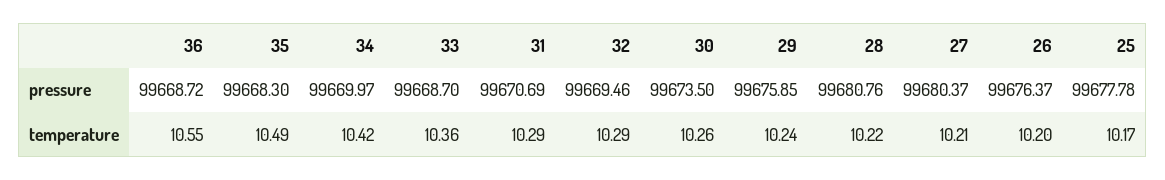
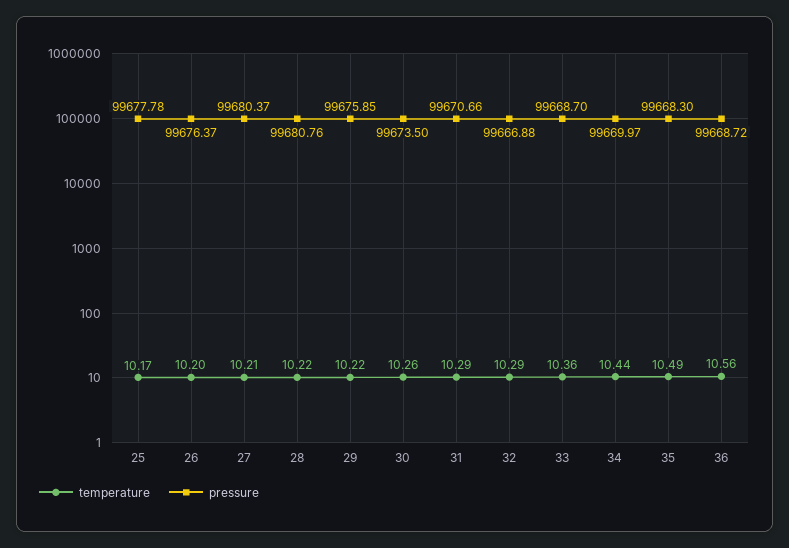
  {
    "pressure": {
      "36": 99668.72,
      "35": 99668.3,
      "34": 99669.97,
      "33": 99668.7,
-     "31": 99670.69,
+     "31": 99670.66,
-     "32": 99669.46,
+     "32": 99666.88,
      "30": 99673.5,
      "29": 99675.85,
      "28": 99680.76,
      "27": 99680.37,
      "26": 99676.37,
      "25": 99677.78
    },
    "temperature": {
-     "36": 10.55,
+     "36": 10.56,
      "35": 10.49,
-     "34": 10.42,
+     "34": 10.44,
      "33": 10.36,
      "31": 10.29,
      "32": 10.29,
      "30": 10.26,
-     "29": 10.24,
+     "29": 10.22,
      "28": 10.22,
      "27": 10.21,
      "26": 10.2,
      "25": 10.17
    }
  }

